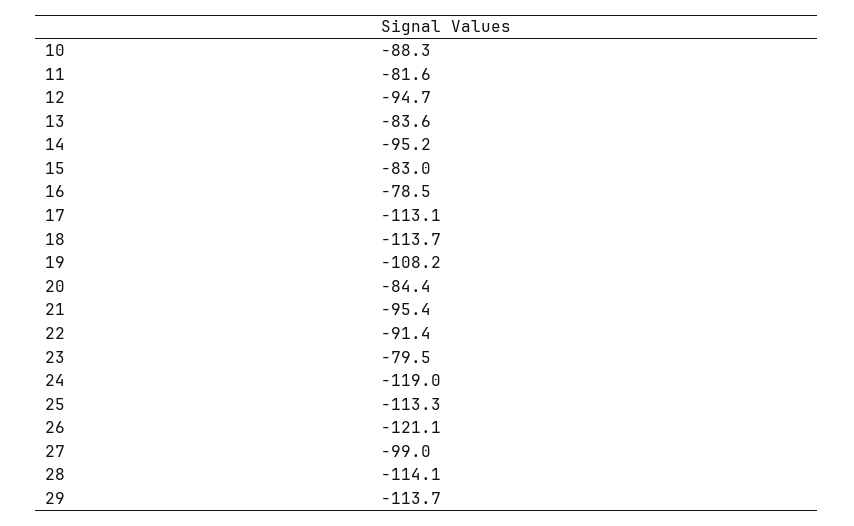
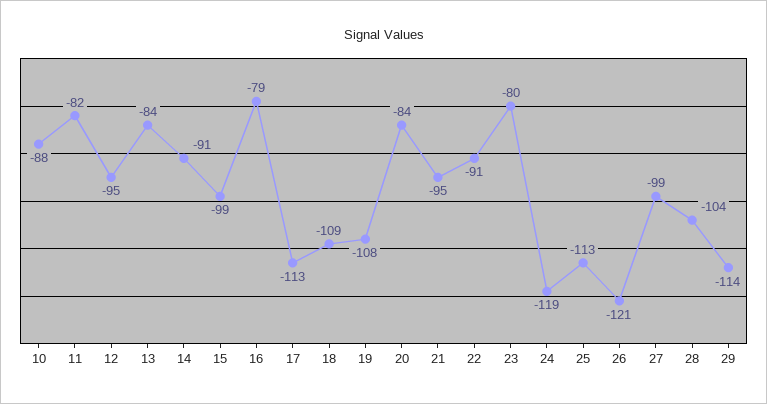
  {
    "10": -88.3,
    "11": -81.6,
    "12": -94.7,
    "13": -83.6,
-   "14": -95.2,
+   "14": -91,
-   "15": -83,
+   "15": -99,
    "16": -78.5,
    "17": -113.1,
-   "18": -113.7,
+   "18": -109,
    "19": -108.2,
    "20": -84.4,
    "21": -95.4,
    "22": -91.4,
    "23": -79.5,
    "24": -119,
    "25": -113.3,
    "26": -121.1,
    "27": -99,
-   "28": -114.1,
+   "28": -104,
    "29": -113.7
  }

